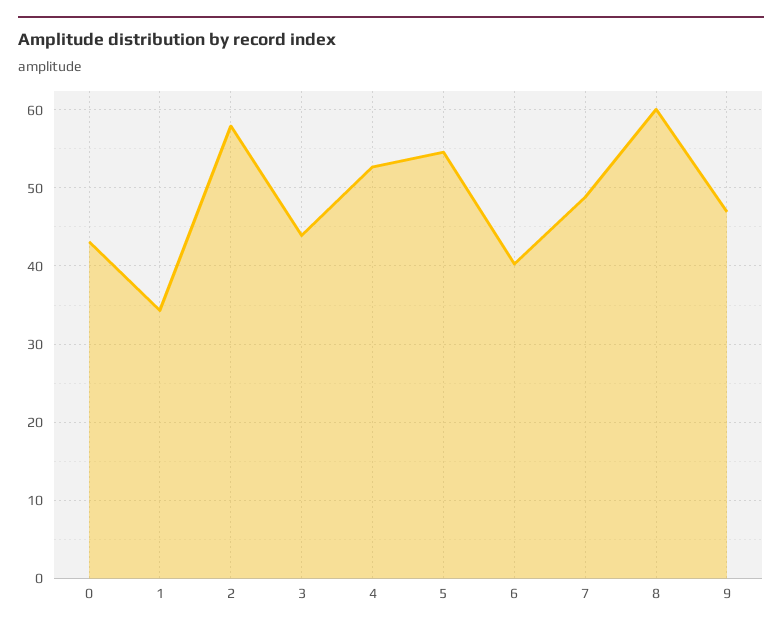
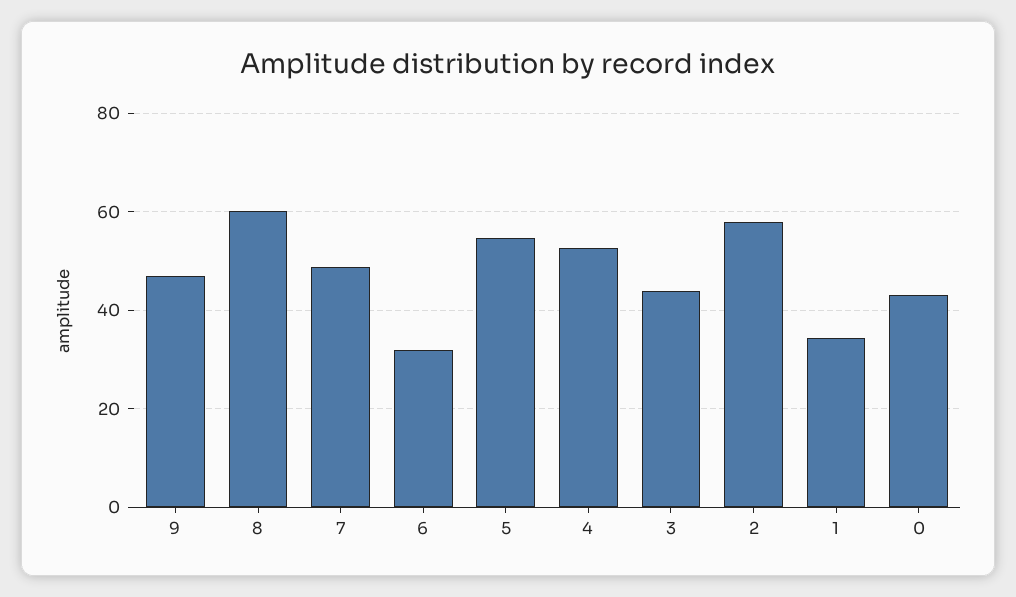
  {
    "0": 43,
    "1": 34,
    "2": 58,
    "3": 44,
    "4": 53,
    "5": 55,
-   "6": 40,
+   "6": 32,
    "7": 49,
    "8": 60,
    "9": 47
  }

